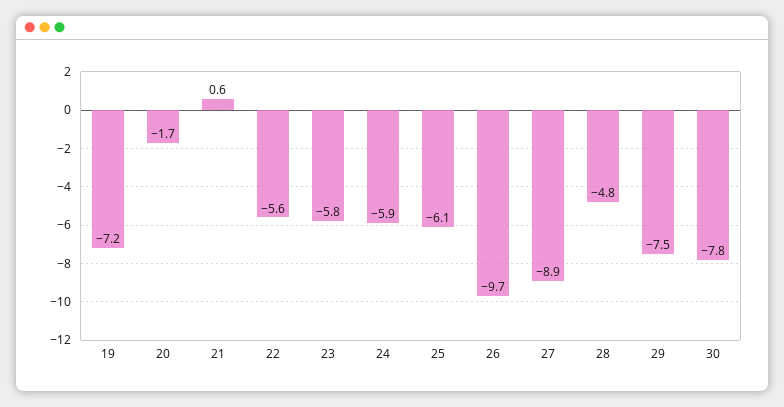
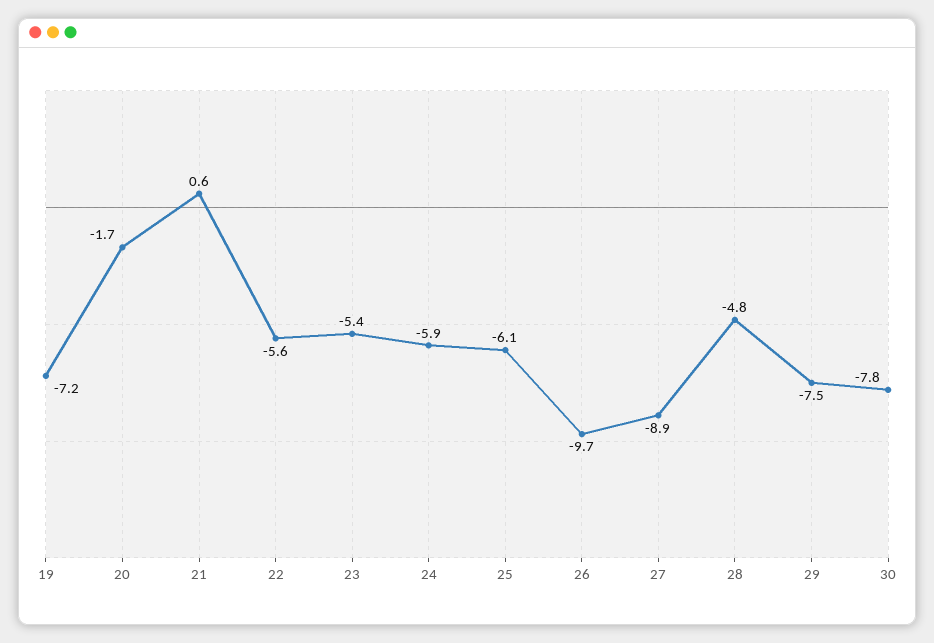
  {
    "19": -7.2,
    "20": -1.7,
    "21": 0.6,
    "22": -5.6,
-   "23": -5.8,
+   "23": -5.4,
    "24": -5.9,
    "25": -6.1,
    "26": -9.7,
    "27": -8.9,
    "28": -4.8,
    "29": -7.5,
    "30": -7.8
  }

